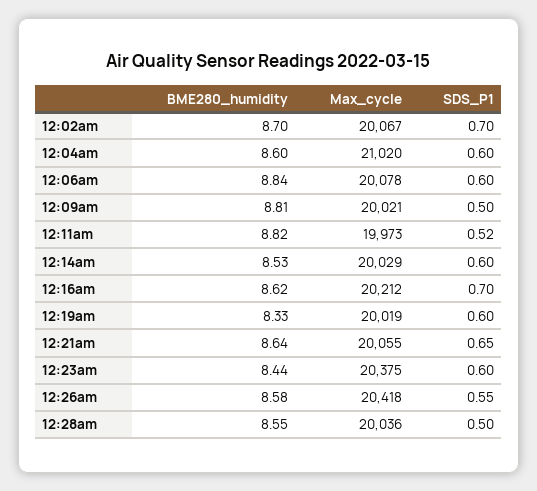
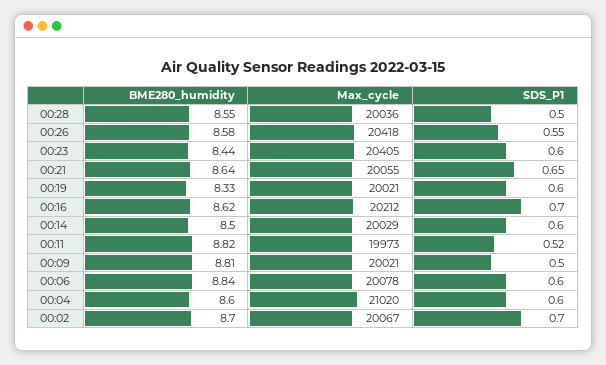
  {
    "BME280_humidity": {
      "12:02am": 8.7,
      "12:04am": 8.6,
      "12:06am": 8.84,
      "12:09am": 8.81,
      "12:11am": 8.82,
-     "12:14am": 8.53,
+     "12:14am": 8.5,
      "12:16am": 8.62,
      "12:19am": 8.33,
      "12:21am": 8.64,
      "12:23am": 8.44,
      "12:26am": 8.58,
      "12:28am": 8.55
    },
    "Max_cycle": {
      "12:02am": 20067,
      "12:04am": 21020,
      "12:06am": 20078,
      "12:09am": 20021,
      "12:11am": 19973,
      "12:14am": 20029,
      "12:16am": 20212,
-     "12:19am": 20019,
+     "12:19am": 20021,
      "12:21am": 20055,
-     "12:23am": 20375,
+     "12:23am": 20405,
      "12:26am": 20418,
      "12:28am": 20036
    },
    "SDS_P1": {
      "12:02am": 0.7,
      "12:04am": 0.6,
      "12:06am": 0.6,
      "12:09am": 0.5,
      "12:11am": 0.52,
      "12:14am": 0.6,
      "12:16am": 0.7,
      "12:19am": 0.6,
      "12:21am": 0.65,
      "12:23am": 0.6,
      "12:26am": 0.55,
      "12:28am": 0.5
    }
  }

